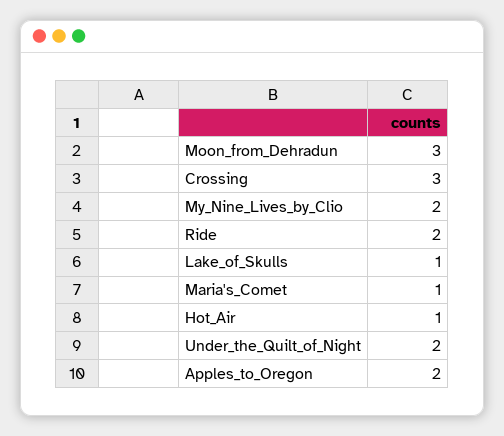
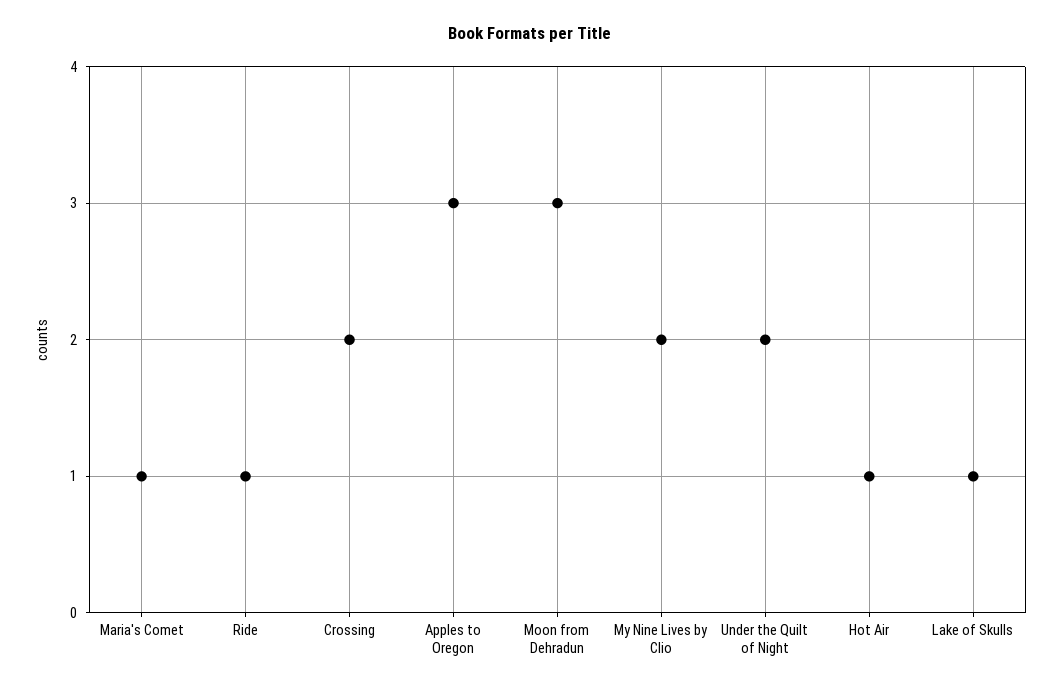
  {
    "Moon_from_Dehradun": 3,
-   "Crossing": 3,
+   "Crossing": 2,
    "My_Nine_Lives_by_Clio": 2,
-   "Ride": 2,
+   "Ride": 1,
    "Lake_of_Skulls": 1,
    "Maria's_Comet": 1,
    "Hot_Air": 1,
    "Under_the_Quilt_of_Night": 2,
-   "Apples_to_Oregon": 2
+   "Apples_to_Oregon": 3
  }

